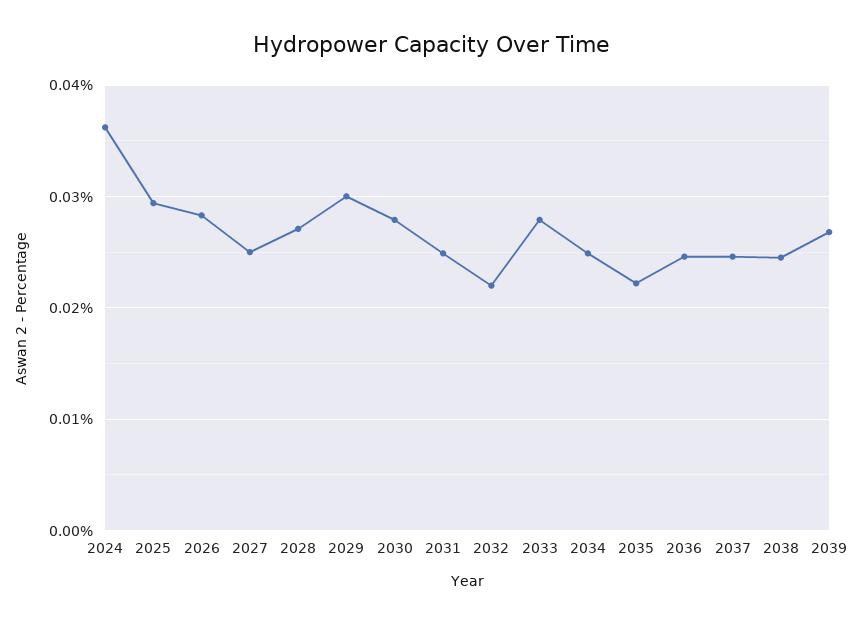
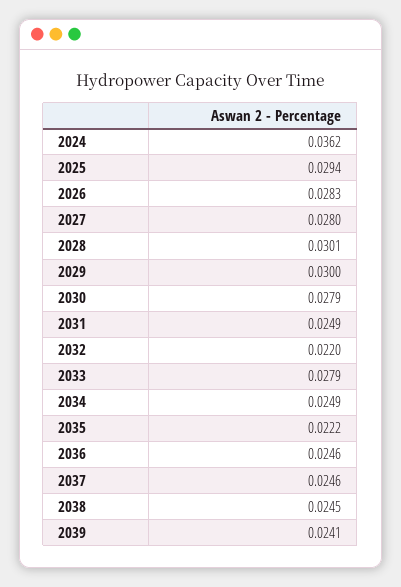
  {
    "2024": 0.0362,
    "2025": 0.0294,
    "2026": 0.0283,
-   "2027": 0.025,
+   "2027": 0.028,
-   "2028": 0.027,
+   "2028": 0.0301,
    "2029": 0.03,
    "2030": 0.0279,
    "2031": 0.0249,
    "2032": 0.022,
    "2033": 0.0279,
    "2034": 0.0249,
    "2035": 0.0222,
    "2036": 0.0246,
    "2037": 0.0246,
    "2038": 0.0245,
-   "2039": 0.027
+   "2039": 0.0241
  }

